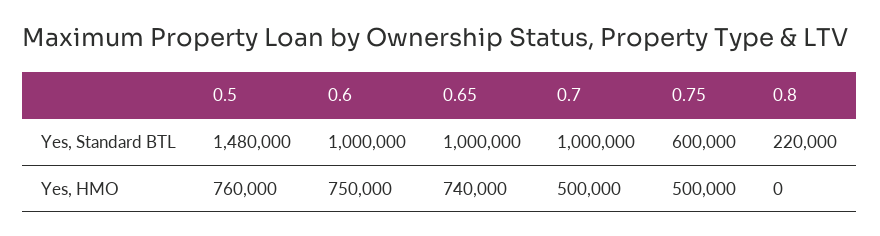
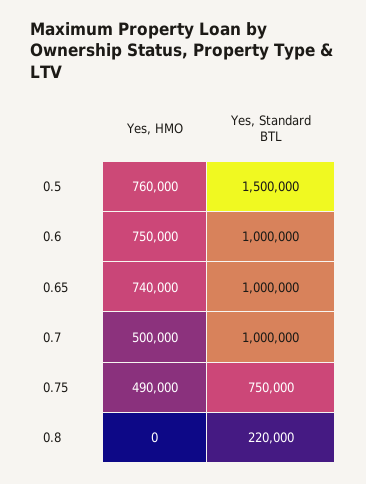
  {
    "0.5": {
-     "Yes, Standard BTL": 1480000,
+     "Yes, Standard BTL": 1500000,
      "Yes, HMO": 760000
    },
    "0.6": {
      "Yes, Standard BTL": 1000000,
      "Yes, HMO": 750000
    },
    "0.65": {
      "Yes, Standard BTL": 1000000,
      "Yes, HMO": 740000
    },
    "0.7": {
      "Yes, Standard BTL": 1000000,
      "Yes, HMO": 500000
    },
    "0.75": {
-     "Yes, Standard BTL": 600000,
+     "Yes, Standard BTL": 750000,
-     "Yes, HMO": 500000
+     "Yes, HMO": 490000
    },
    "0.8": {
      "Yes, Standard BTL": 220000,
      "Yes, HMO": 0
    }
  }

